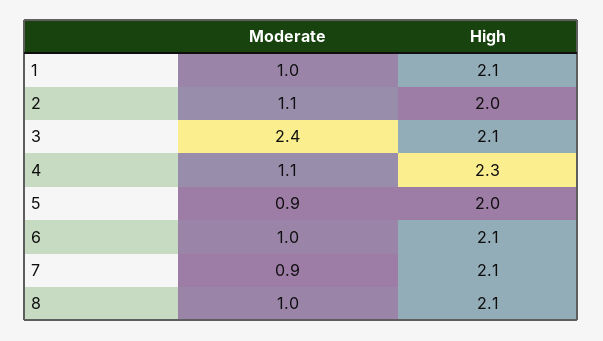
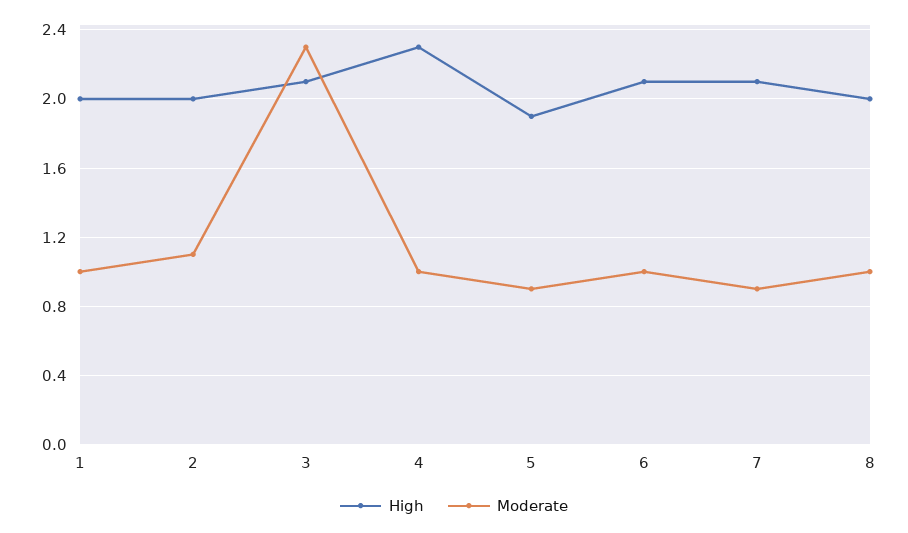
  {
    "Moderate": {
      "1": 1,
      "2": 1.1,
-     "3": 2.4,
+     "3": 2.3,
-     "4": 1.1,
+     "4": 1,
      "5": 0.9,
      "6": 1,
      "7": 0.9,
      "8": 1
    },
    "High": {
-     "1": 2.1,
+     "1": 2,
      "2": 2,
      "3": 2.1,
      "4": 2.3,
-     "5": 2,
+     "5": 1.9,
      "6": 2.1,
      "7": 2.1,
-     "8": 2.1
+     "8": 2
    }
  }

